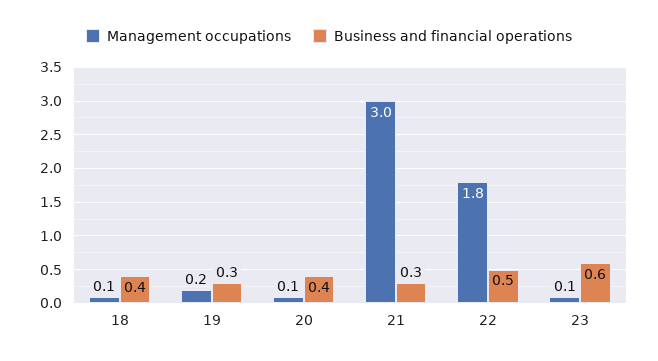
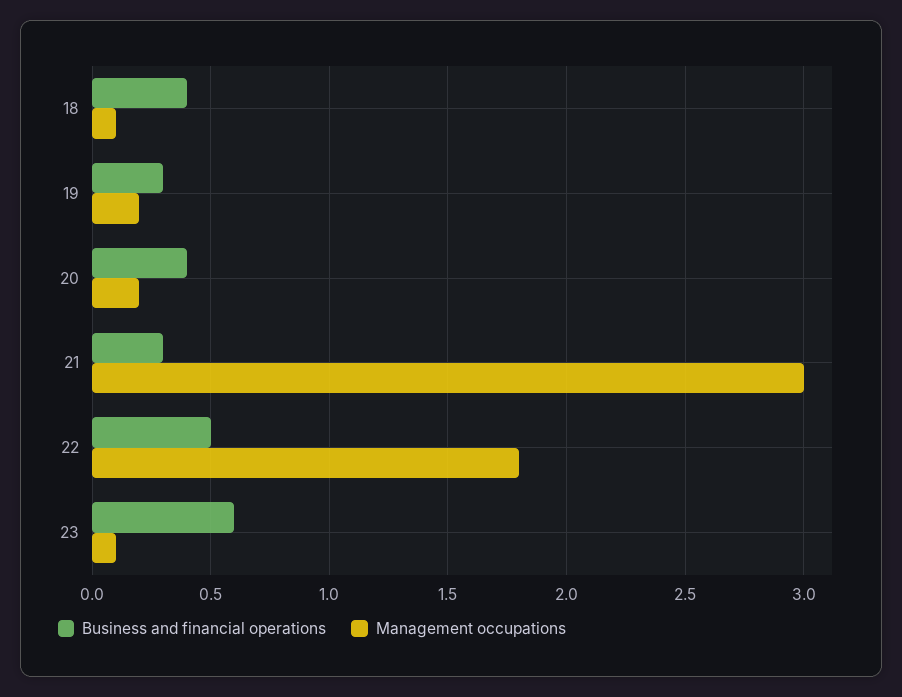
  {
    "Management occupations": {
      "18": 0.1,
      "19": 0.2,
-     "20": 0.1,
+     "20": 0.2,
      "21": 3,
      "22": 1.8,
      "23": 0.1
    },
    "Business and financial operations": {
      "18": 0.4,
      "19": 0.3,
      "20": 0.4,
      "21": 0.3,
      "22": 0.5,
      "23": 0.6
    }
  }

